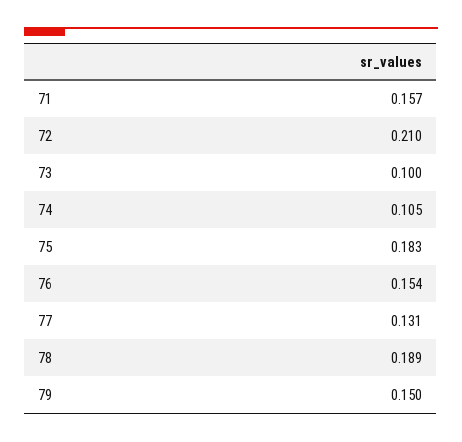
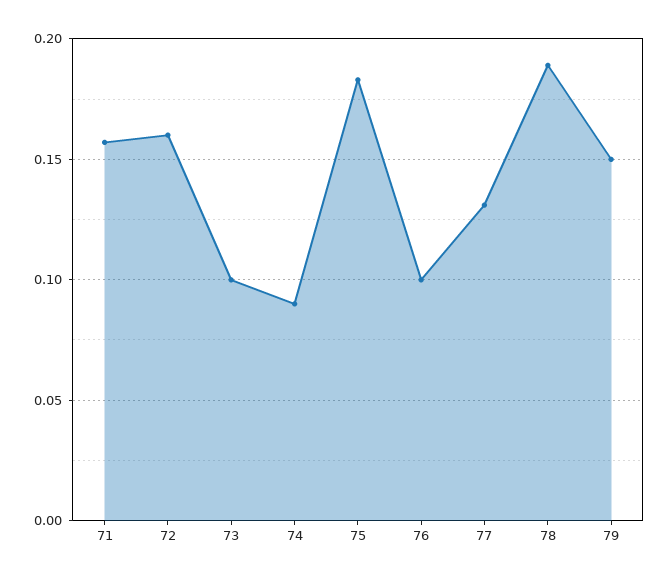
  {
    "71": 0.157,
-   "72": 0.21,
+   "72": 0.16,
    "73": 0.1,
-   "74": 0.105,
+   "74": 0.09,
    "75": 0.183,
-   "76": 0.154,
+   "76": 0.1,
    "77": 0.131,
    "78": 0.189,
    "79": 0.15
  }

